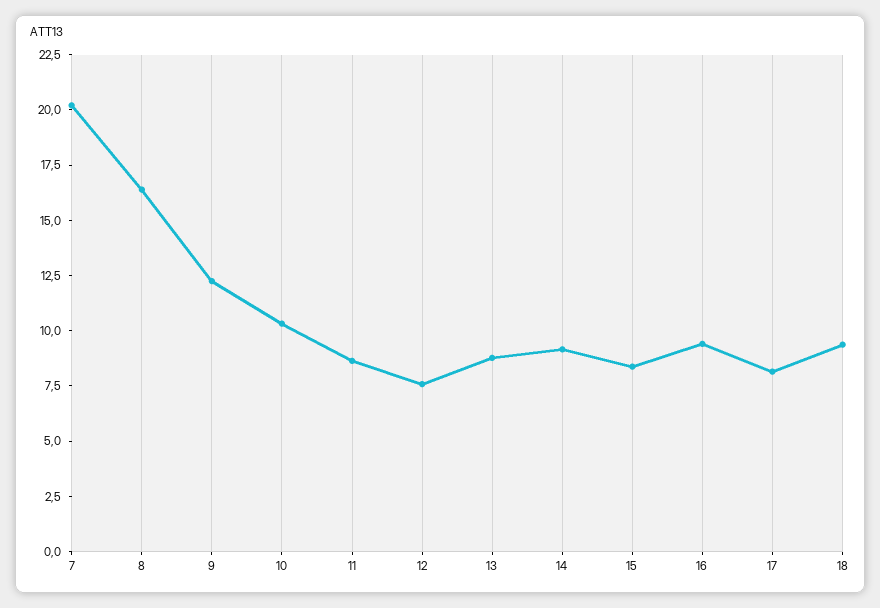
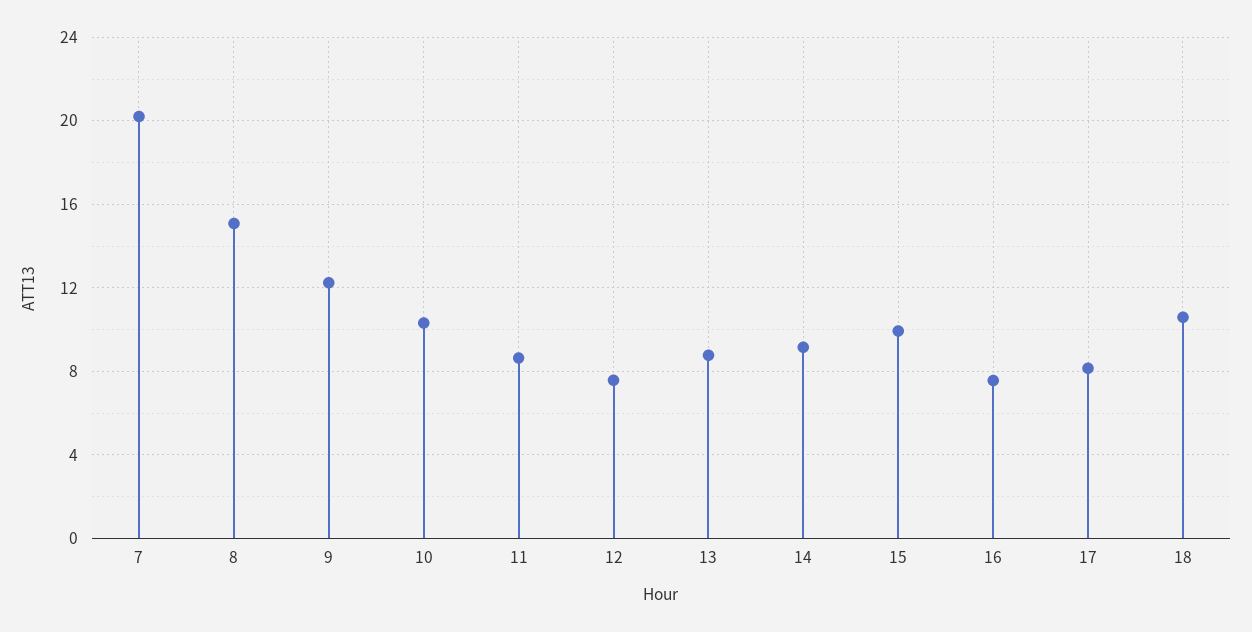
  {
    "7": 20,
-   "8": 16.5,
+   "8": 15,
    "9": 12.5,
    "10": 10.5,
    "11": 8.5,
    "12": 7.5,
    "13": 9,
    "14": 9,
-   "15": 8.5,
+   "15": 10,
-   "16": 9.5,
+   "16": 7.5,
    "17": 8,
-   "18": 9.5
+   "18": 10.5
  }

